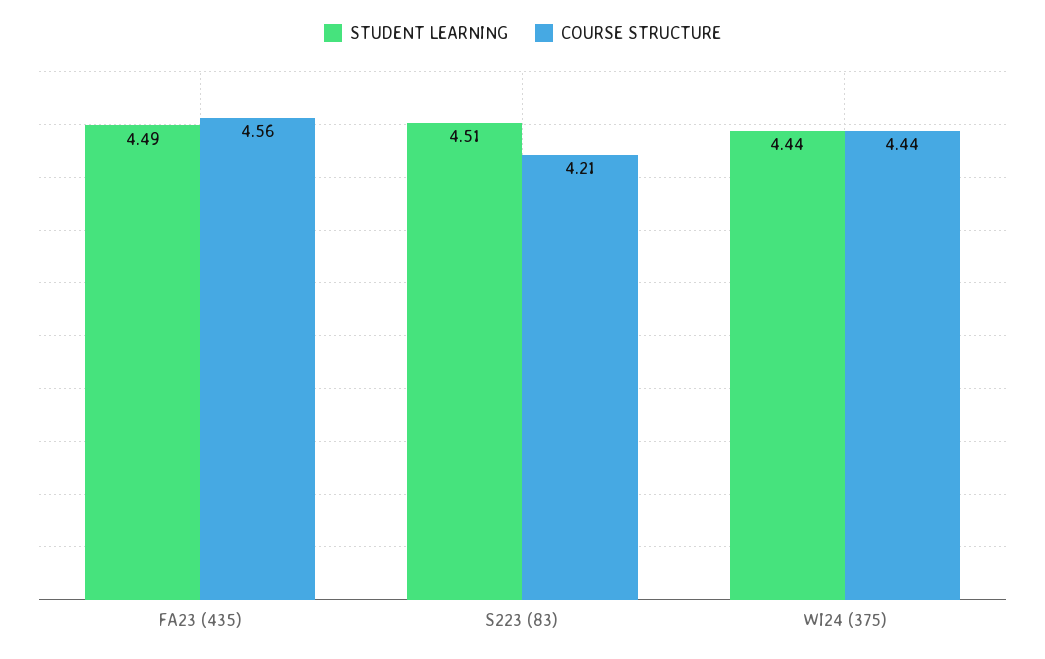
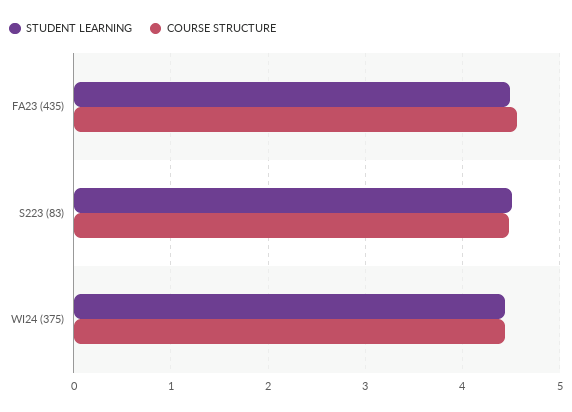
  {
    "STUDENT LEARNING": {
      "FA23 (435)": 4.49,
      "S223 (83)": 4.51,
      "WI24 (375)": 4.44
    },
    "COURSE STRUCTURE": {
      "FA23 (435)": 4.56,
-     "S223 (83)": 4.21,
+     "S223 (83)": 4.5,
      "WI24 (375)": 4.44
    }
  }

